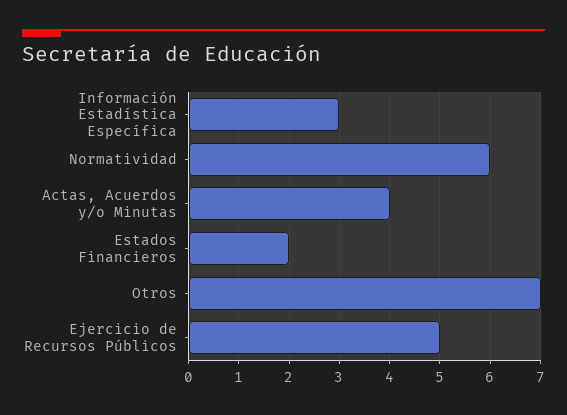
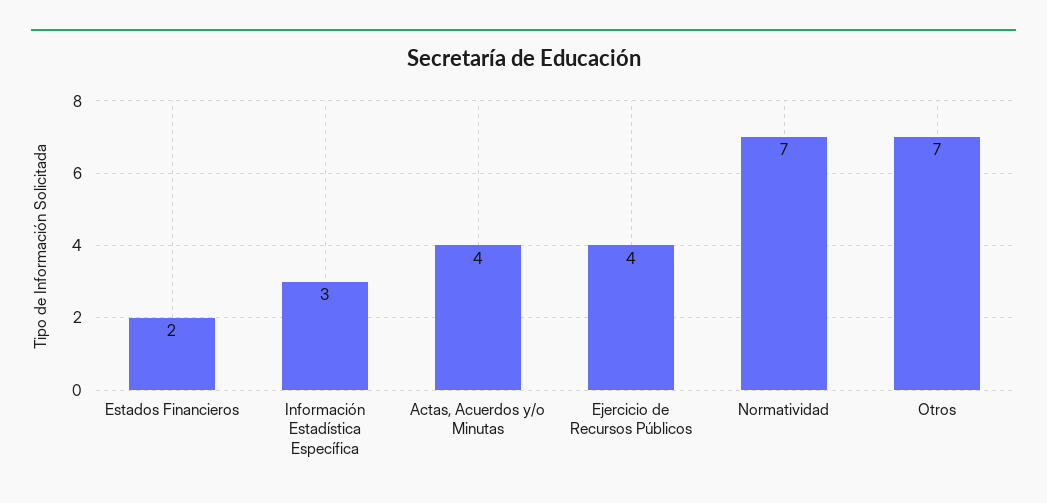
  {
    "Información Estadística Específica": 3,
-   "Normatividad": 6,
+   "Normatividad": 7,
    "Actas, Acuerdos y/o Minutas": 4,
    "Estados Financieros": 2,
    "Otros": 7,
-   "Ejercicio de Recursos Públicos": 5
+   "Ejercicio de Recursos Públicos": 4
  }

